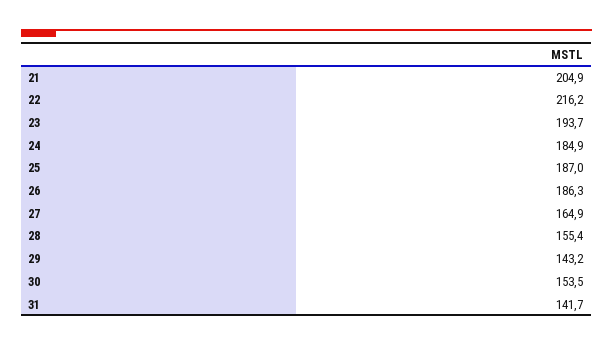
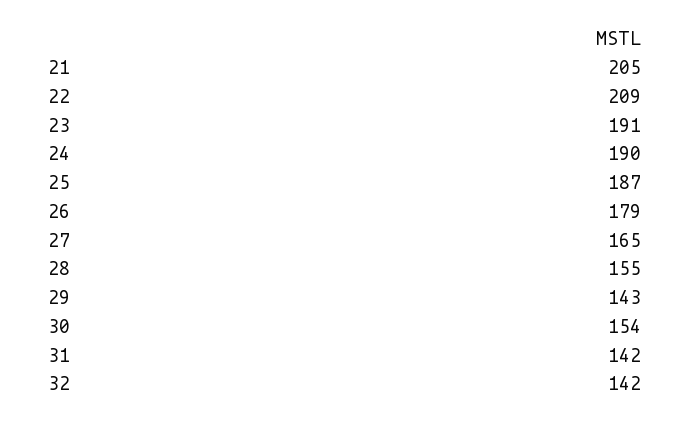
  {
    "21": 204.9,
-   "22": 216.2,
+   "22": 209,
-   "23": 193.7,
+   "23": 191,
-   "24": 184.9,
+   "24": 190,
    "25": 187,
-   "26": 186.3,
+   "26": 179,
    "27": 164.9,
    "28": 155.4,
    "29": 143.2,
    "30": 153.5,
-   "31": 141.7
+   "31": 141.7,
+   "32": 142
  }

